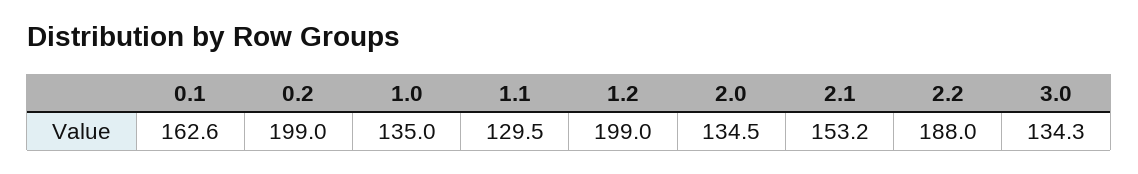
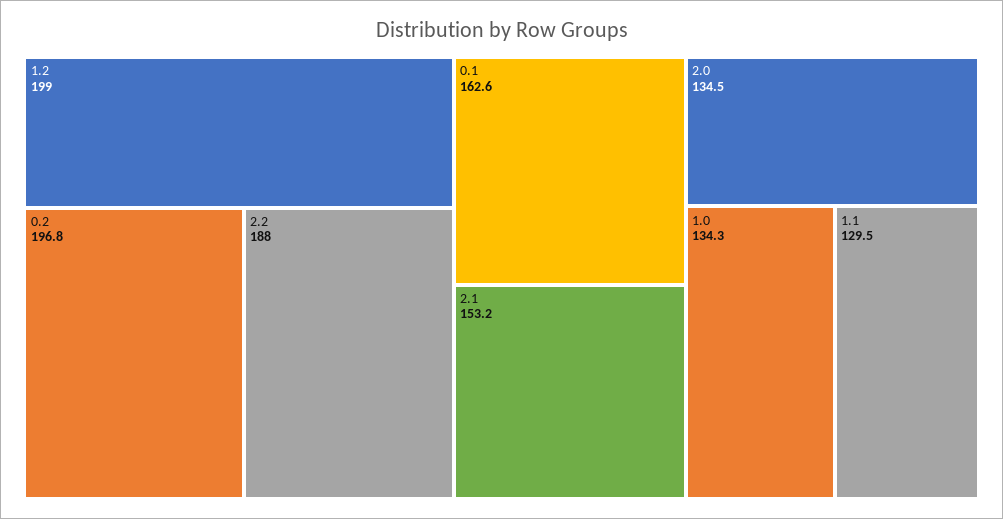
  {
    "0.1": 162.6,
-   "0.2": 199,
+   "0.2": 196.8,
-   "1.0": 135,
+   "1.0": 134.3,
    "1.1": 129.5,
    "1.2": 199,
    "2.0": 134.5,
    "2.1": 153.2,
-   "2.2": 188,
+   "2.2": 188
-   "3.0": 134.3
  }

